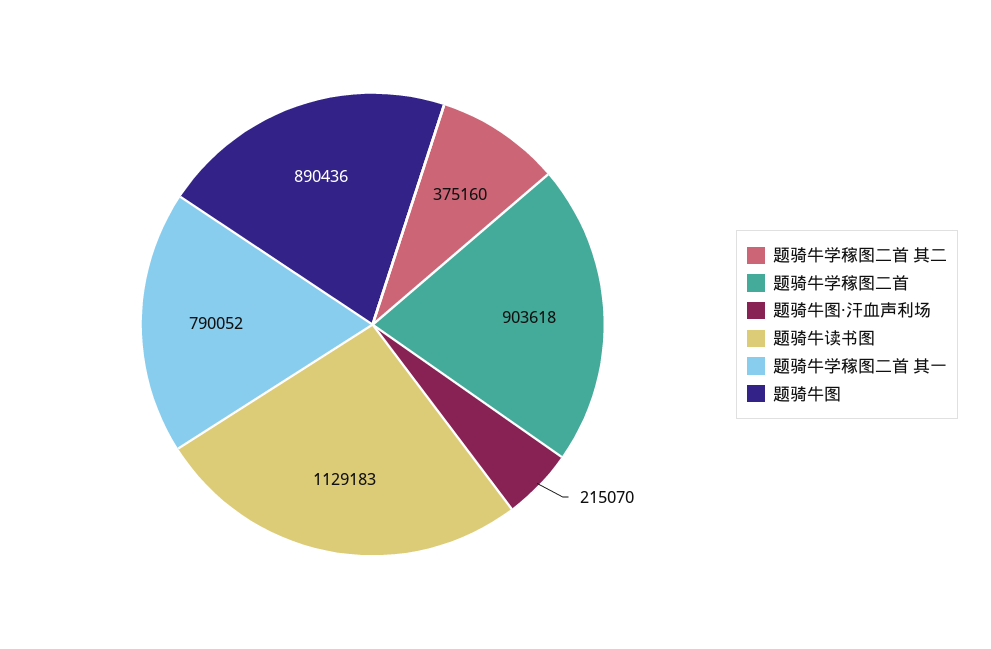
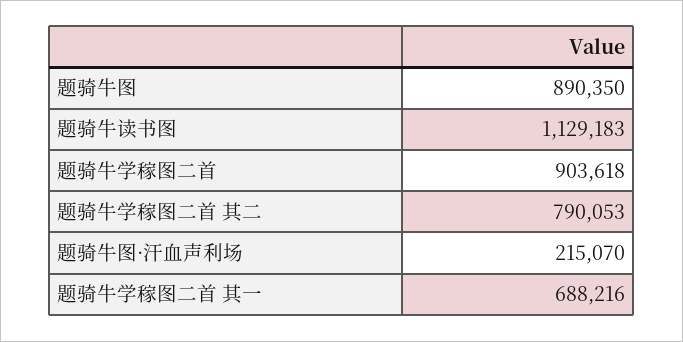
  {
-   "题骑牛学稼图二首 其二": 375160,
+   "题骑牛学稼图二首 其二": 790053,
    "题骑牛学稼图二首": 903618,
    "题骑牛图·汗血声利场": 215070,
    "题骑牛读书图": 1129183,
-   "题骑牛学稼图二首 其一": 790052,
+   "题骑牛学稼图二首 其一": 688216,
-   "题骑牛图": 890436
+   "题骑牛图": 890350
  }

